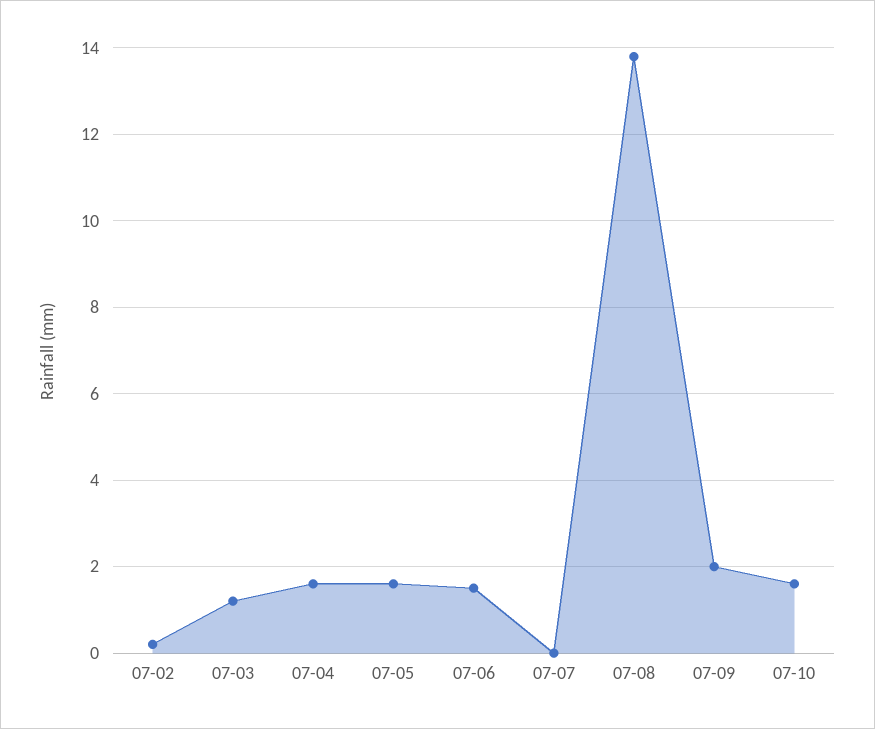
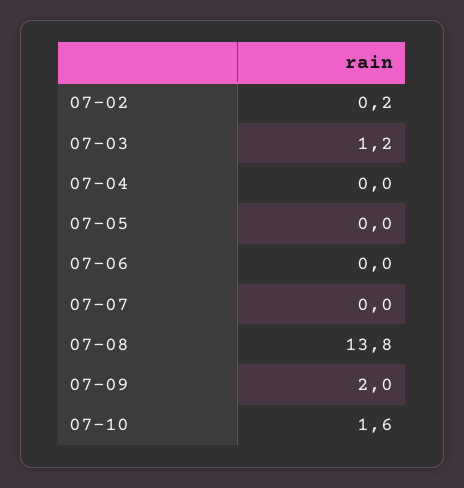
  {
    "07-02": 0.2,
    "07-03": 1.2,
-   "07-04": 1.5,
+   "07-04": 0,
-   "07-05": 1.5,
+   "07-05": 0,
-   "07-06": 1.5,
+   "07-06": 0,
    "07-07": 0,
    "07-08": 13.8,
    "07-09": 2,
    "07-10": 1.6
  }

